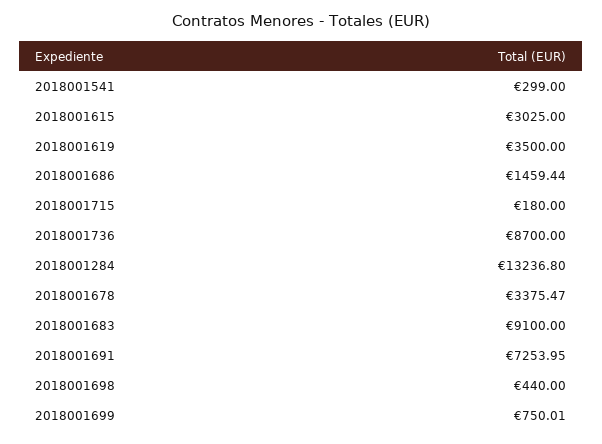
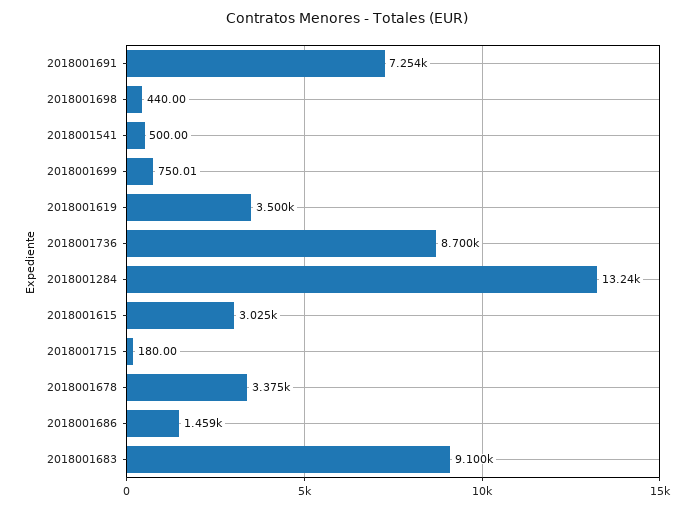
  {
-   "2018001541": 299,
+   "2018001541": 500,
    "2018001615": 3025,
    "2018001619": 3500,
    "2018001686": 1459.44,
    "2018001715": 180,
    "2018001736": 8700,
    "2018001284": 13236.8,
    "2018001678": 3375.47,
    "2018001683": 9100,
    "2018001691": 7253.95,
    "2018001698": 440,
    "2018001699": 750.01
  }

